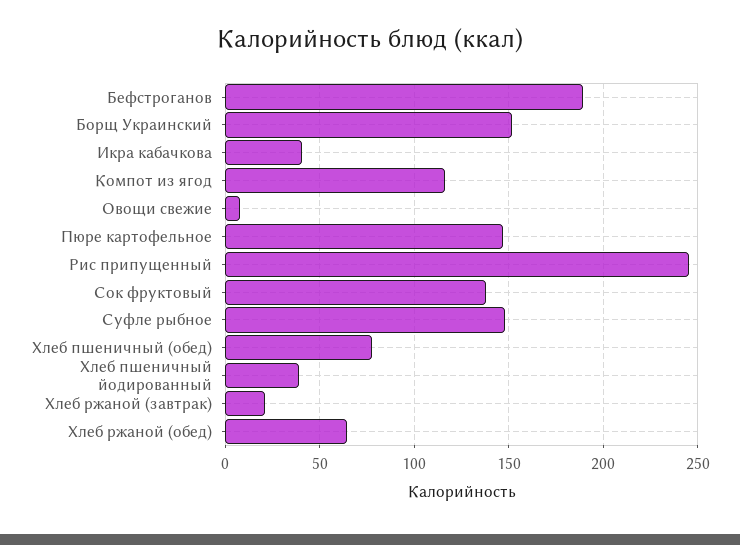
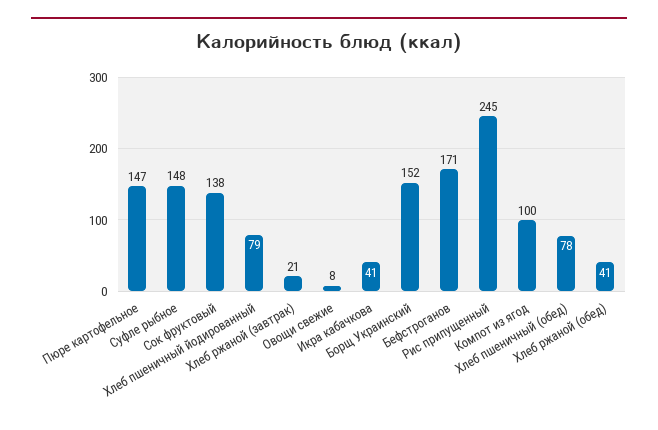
  {
-   "Бефстроганов": 190,
+   "Бефстроганов": 171,
    "Борщ Украинский": 152,
    "Икра кабачкова": 41,
-   "Компот из ягод": 115,
+   "Компот из ягод": 100,
    "Овощи свежие": 8,
    "Пюре картофельное": 147,
    "Рис припущенный": 245,
    "Сок фруктовый": 138,
    "Суфле рыбное": 148,
    "Хлеб пшеничный (обед)": 78,
-   "Хлеб пшеничный йодированный": 40,
+   "Хлеб пшеничный йодированный": 79,
    "Хлеб ржаной (завтрак)": 21,
-   "Хлеб ржаной (обед)": 65
+   "Хлеб ржаной (обед)": 41
  }

